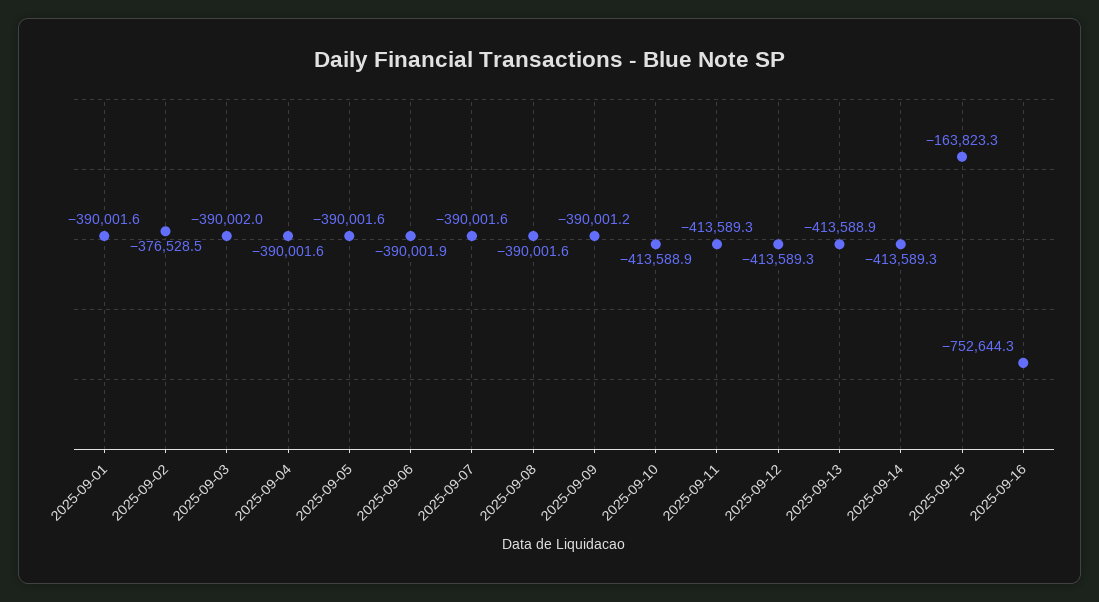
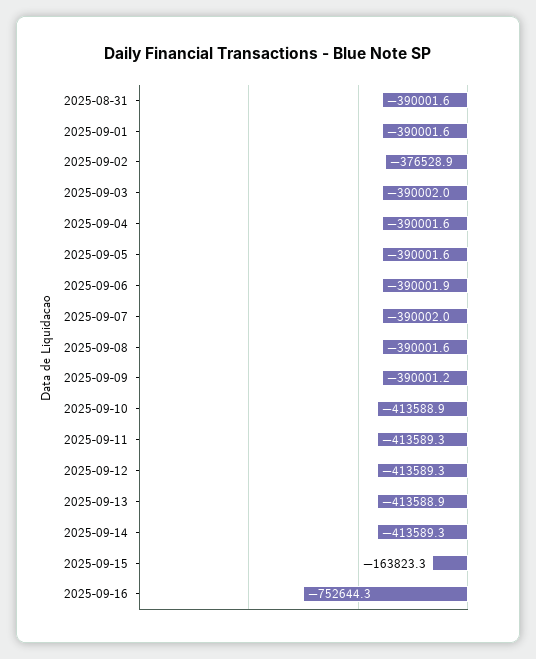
  {
    "2025-09-01": -390001.6,
-   "2025-09-02": -376528.5,
+   "2025-09-02": -376528.9,
    "2025-09-03": -390002,
    "2025-09-04": -390001.6,
    "2025-09-05": -390001.6,
    "2025-09-06": -390001.9,
-   "2025-09-07": -390001.6,
+   "2025-09-07": -390002,
    "2025-09-08": -390001.6,
    "2025-09-09": -390001.2,
    "2025-09-10": -413588.9,
    "2025-09-11": -413589.3,
    "2025-09-12": -413589.3,
    "2025-09-13": -413588.9,
    "2025-09-14": -413589.3,
    "2025-09-15": -163823.3,
-   "2025-09-16": -752644.3
+   "2025-09-16": -752644.3,
+   "2025-08-31": -390001.6
  }

